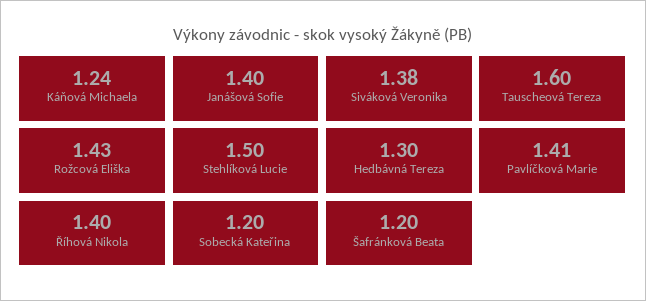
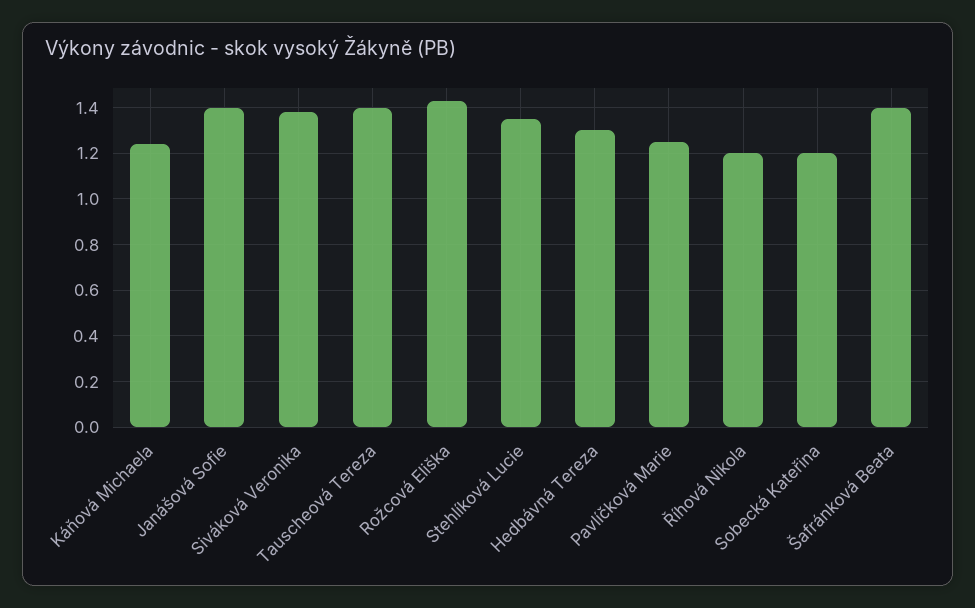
  {
    "Káňová Michaela": 1.24,
    "Janášová Sofie": 1.4,
    "Siváková Veronika": 1.38,
-   "Tauscheová Tereza": 1.6,
+   "Tauscheová Tereza": 1.4,
    "Rožcová Eliška": 1.43,
-   "Stehlíková Lucie": 1.5,
+   "Stehlíková Lucie": 1.35,
    "Hedbávná Tereza": 1.3,
-   "Pavlíčková Marie": 1.41,
+   "Pavlíčková Marie": 1.25,
-   "Říhová Nikola": 1.4,
+   "Říhová Nikola": 1.2,
    "Sobecká Kateřina": 1.2,
-   "Šafránková Beata": 1.2
+   "Šafránková Beata": 1.4
  }

